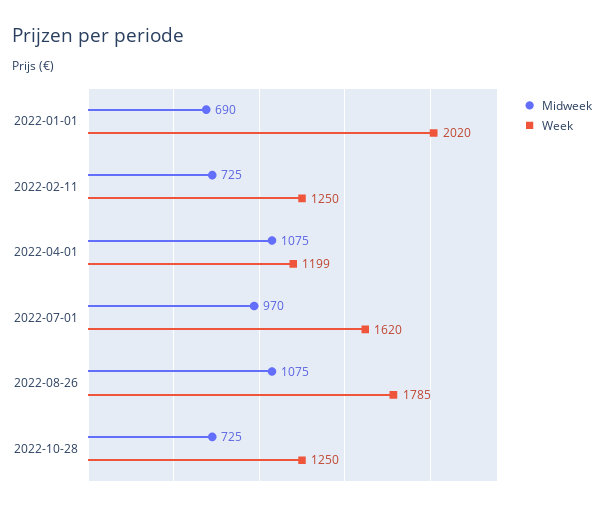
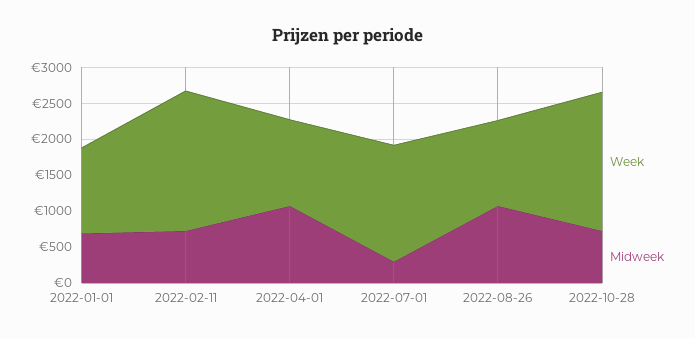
  {
    "Midweek": {
      "2022-01-01": 690,
      "2022-02-11": 725,
      "2022-04-01": 1075,
-     "2022-07-01": 970,
+     "2022-07-01": 250,
      "2022-08-26": 1075,
      "2022-10-28": 725
    },
    "Week": {
-     "2022-01-01": 2020,
+     "2022-01-01": 1250,
-     "2022-02-11": 1250,
+     "2022-02-11": 2000,
      "2022-04-01": 1199,
      "2022-07-01": 1620,
-     "2022-08-26": 1785,
+     "2022-08-26": 1250,
-     "2022-10-28": 1250
+     "2022-10-28": 2000
    }
  }

